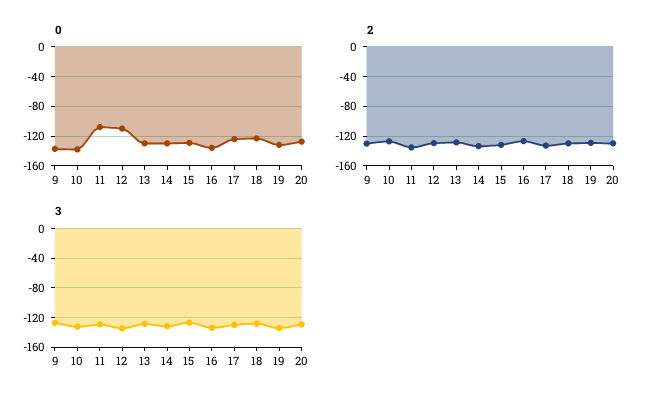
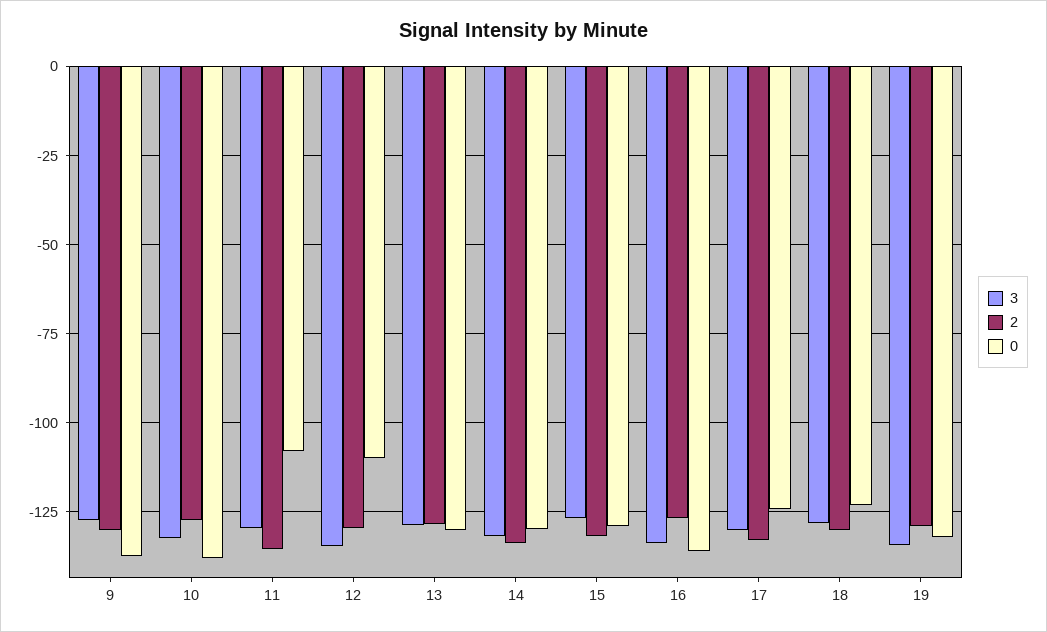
  {
    "0": {
      "9": -137.5,
      "10": -137.5,
      "11": -107.5,
      "12": -110,
      "13": -130,
      "14": -130,
      "15": -130,
      "16": -135,
      "17": -125,
      "18": -122.5,
-     "19": -132.5,
+     "19": -132.5
-     "20": -130
    },
    "2": {
      "9": -130,
      "10": -127.5,
      "11": -135,
      "12": -130,
      "13": -127.5,
      "14": -132.5,
      "15": -132.5,
      "16": -127.5,
      "17": -132.5,
      "18": -130,
-     "19": -130,
+     "19": -130
-     "20": -130
    },
    "3": {
      "9": -127.5,
      "10": -132.5,
      "11": -130,
      "12": -135,
      "13": -127.5,
      "14": -132.5,
      "15": -127.5,
      "16": -135,
      "17": -130,
      "18": -127.5,
-     "19": -135,
+     "19": -135
-     "20": -130
    }
  }

